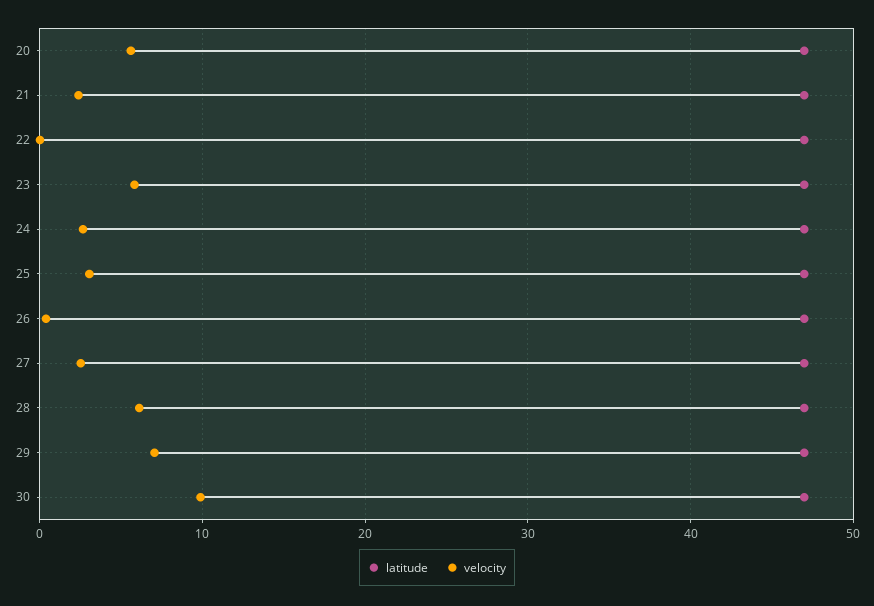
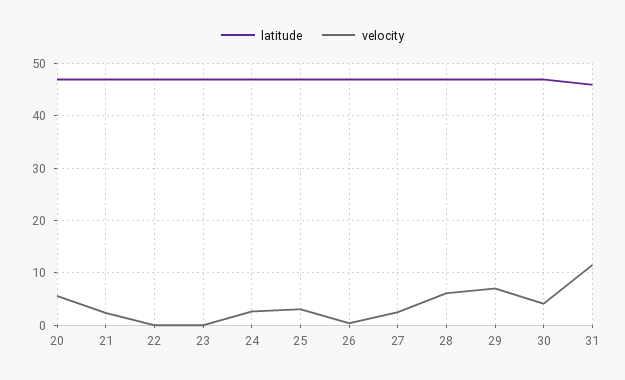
  {
    "latitude": {
      "20": 47,
      "21": 47,
      "22": 47,
      "23": 47,
      "24": 47,
      "25": 47,
      "26": 47,
      "27": 47,
      "28": 47,
      "29": 47,
-     "30": 47
+     "30": 47,
+     "31": 46
    },
    "velocity": {
      "20": 6,
      "21": 2,
      "22": 0,
-     "23": 6,
+     "23": 0,
      "24": 3,
      "25": 3,
      "26": 0,
      "27": 3,
      "28": 6,
      "29": 7,
-     "30": 10
+     "30": 4,
+     "31": 12
    }
  }

